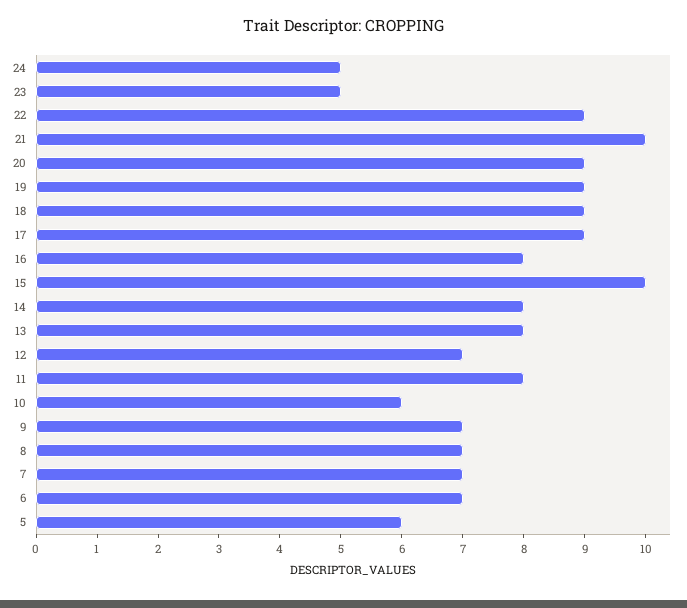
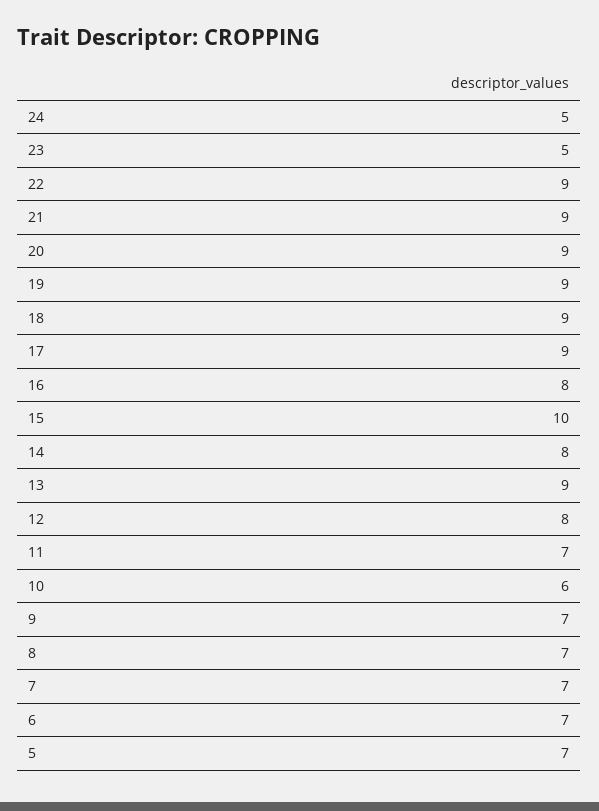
  {
    "24": 5,
    "23": 5,
    "22": 9,
-   "21": 10,
+   "21": 9,
    "20": 9,
    "19": 9,
    "18": 9,
    "17": 9,
    "16": 8,
    "15": 10,
    "14": 8,
-   "13": 8,
+   "13": 9,
-   "12": 7,
+   "12": 8,
-   "11": 8,
+   "11": 7,
    "10": 6,
    "9": 7,
    "8": 7,
    "7": 7,
    "6": 7,
-   "5": 6
+   "5": 7
  }

